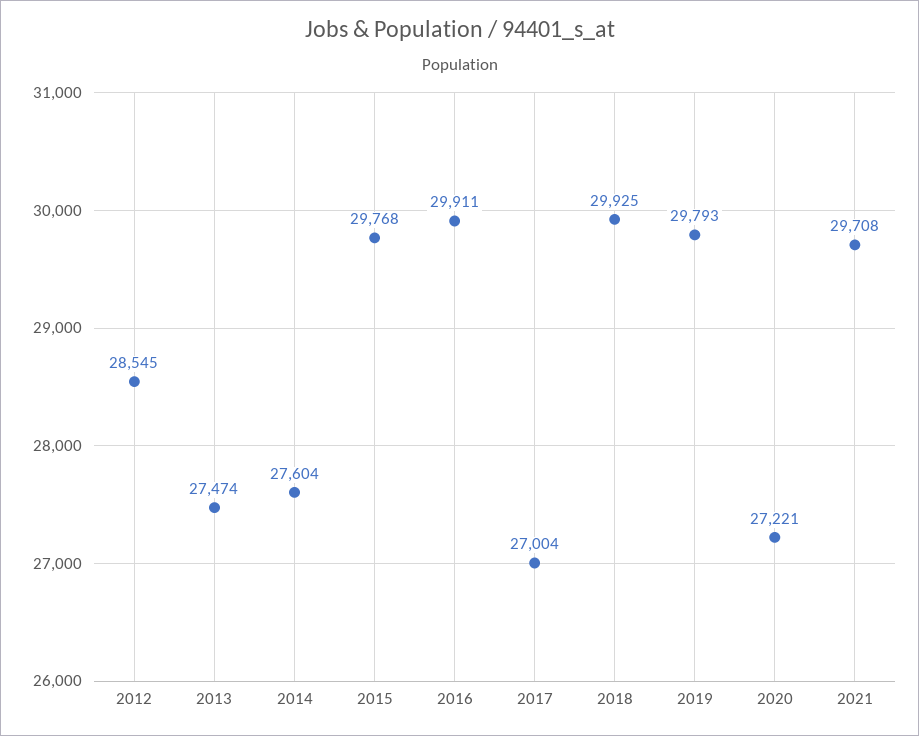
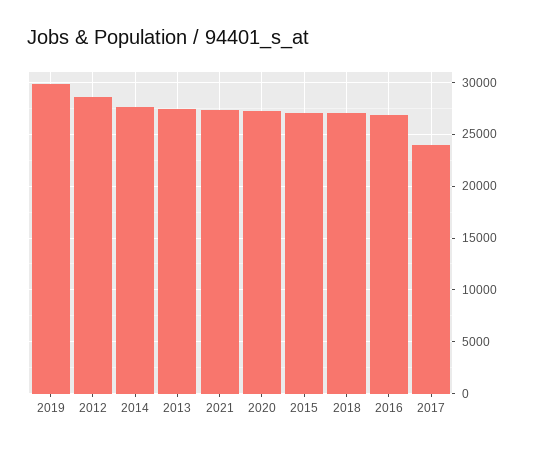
  {
    "2012": 28545,
    "2013": 27474,
    "2014": 27604,
-   "2015": 29768,
+   "2015": 27000,
-   "2016": 29911,
+   "2016": 27000,
-   "2017": 27004,
+   "2017": 24000,
-   "2018": 29925,
+   "2018": 27000,
    "2019": 29793,
    "2020": 27221,
-   "2021": 29708
+   "2021": 27000
  }

